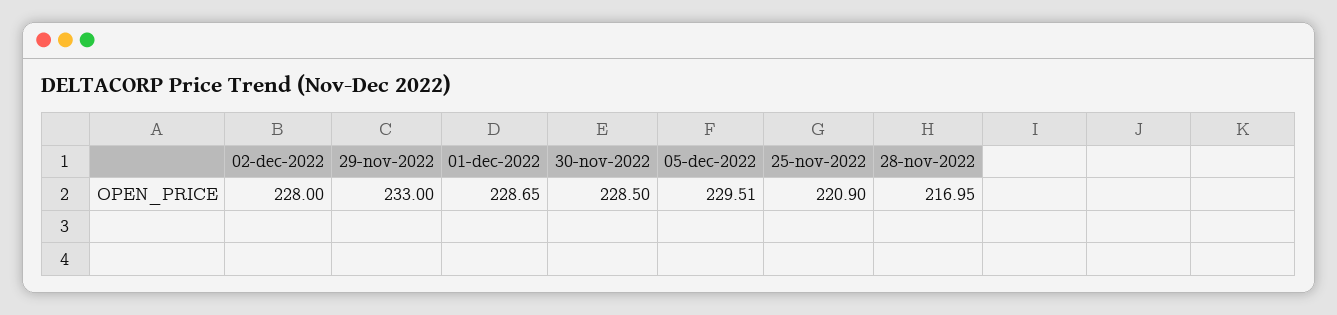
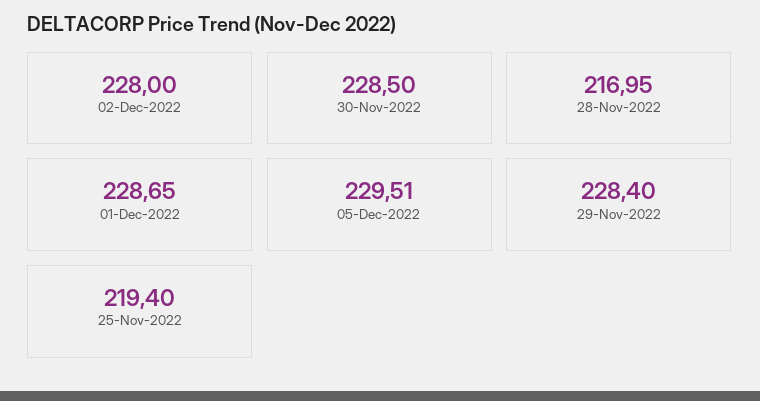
  {
    "02-dec-2022": 228,
-   "29-nov-2022": 233,
+   "29-nov-2022": 228.4,
    "01-dec-2022": 228.65,
    "30-nov-2022": 228.5,
    "05-dec-2022": 229.51,
-   "25-nov-2022": 220.9,
+   "25-nov-2022": 219.4,
    "28-nov-2022": 216.95
  }

